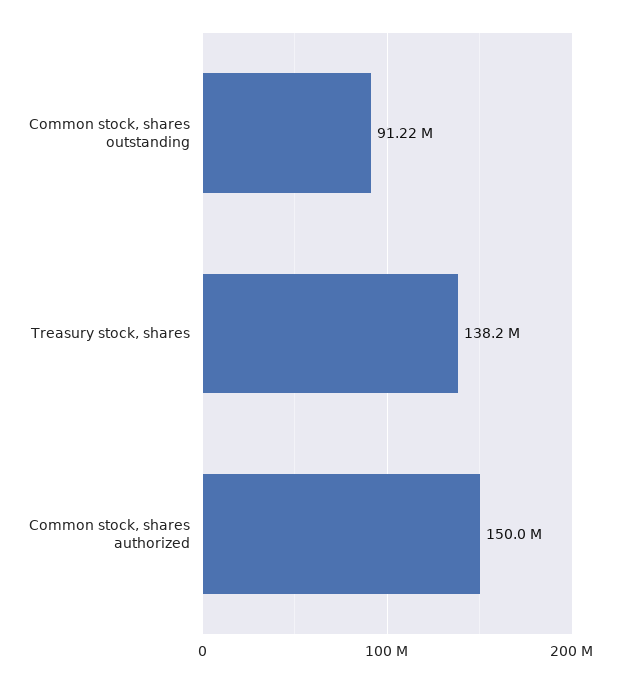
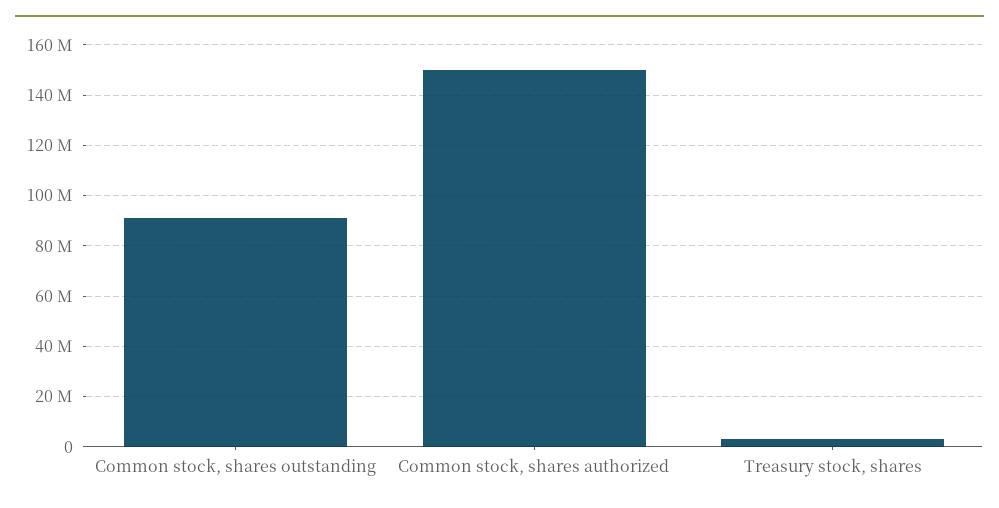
  {
    "Common stock, shares outstanding": 91220000,
-   "Treasury stock, shares": 138200000,
+   "Treasury stock, shares": 2500000,
    "Common stock, shares authorized": 150000000
  }

